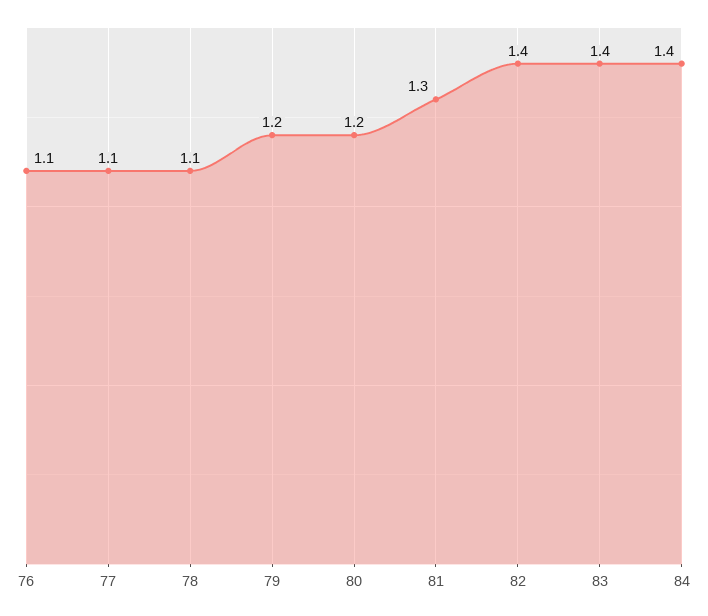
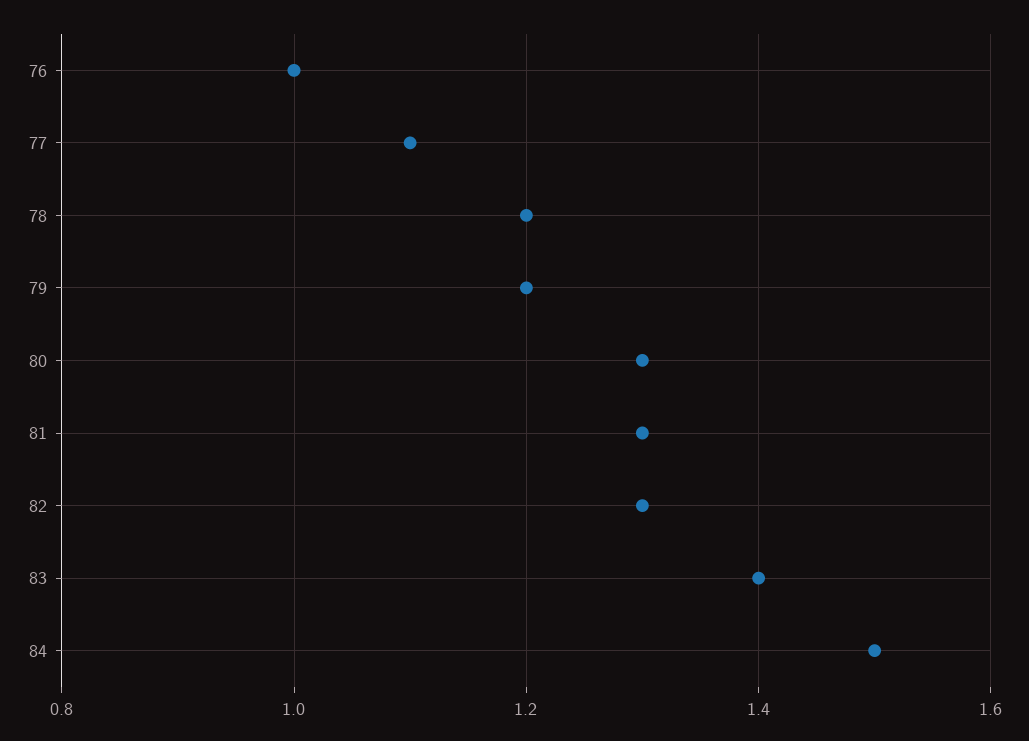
  {
-   "76": 1.1,
+   "76": 1,
    "77": 1.1,
-   "78": 1.1,
+   "78": 1.2,
    "79": 1.2,
-   "80": 1.2,
+   "80": 1.3,
    "81": 1.3,
-   "82": 1.4,
+   "82": 1.3,
    "83": 1.4,
-   "84": 1.4
+   "84": 1.5
  }

